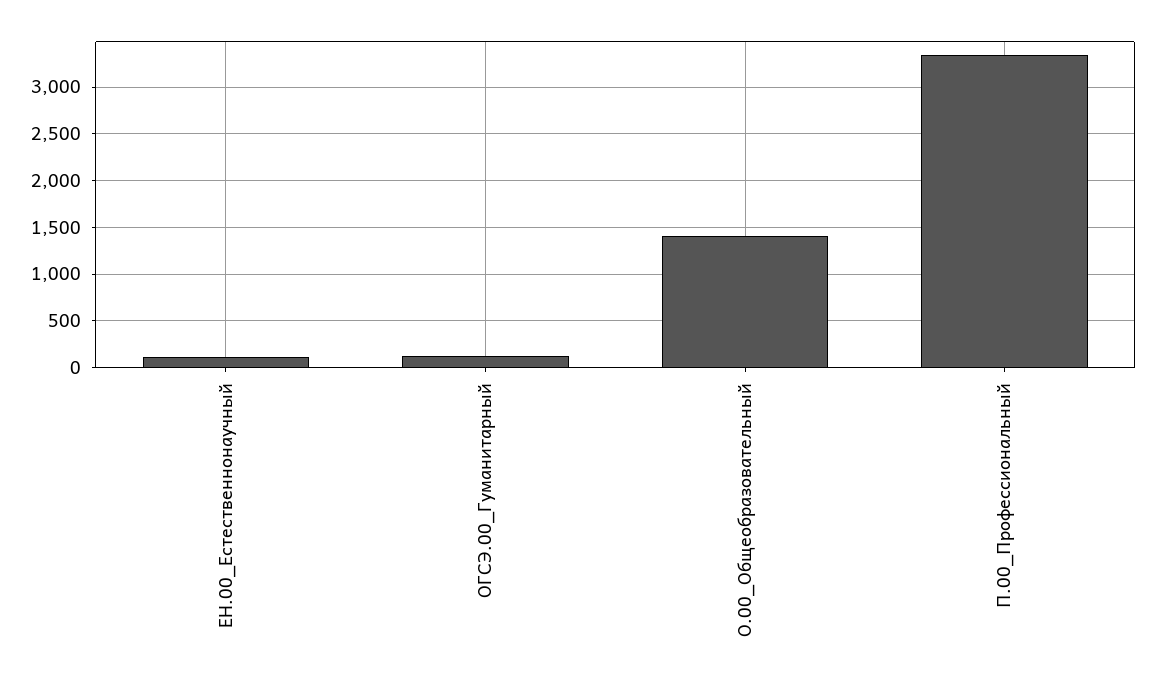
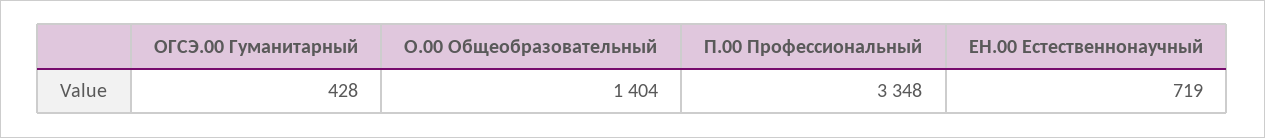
  {
-   "ЕН.00_Естественнонаучный": 100,
+   "ЕН.00_Естественнонаучный": 719,
-   "ОГСЭ.00_Гуманитарный": 100,
+   "ОГСЭ.00_Гуманитарный": 428,
    "О.00_Общеобразовательный": 1404,
    "П.00_Профессиональный": 3348
  }

